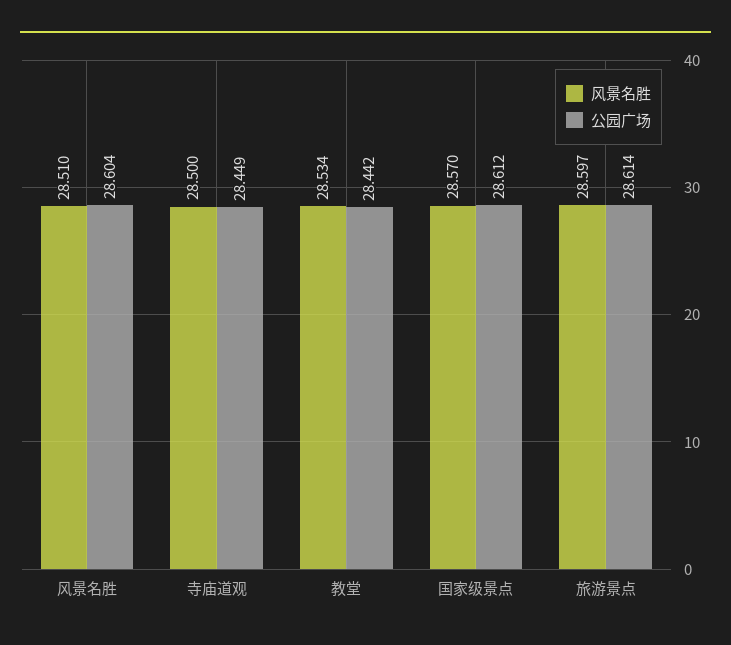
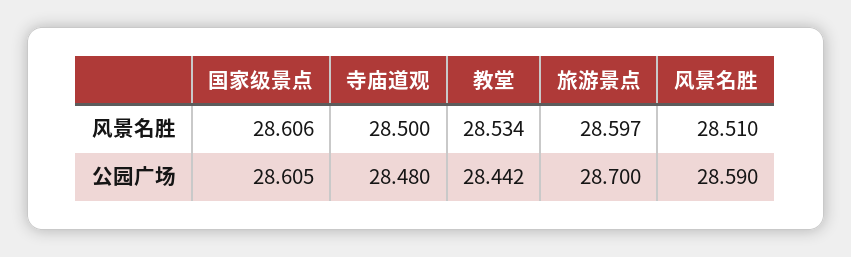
  {
    "风景名胜": {
      "风景名胜": 28.51,
      "寺庙道观": 28.5,
      "教堂": 28.534,
-     "国家级景点": 28.57,
+     "国家级景点": 28.606,
      "旅游景点": 28.597
    },
    "公园广场": {
-     "风景名胜": 28.604,
+     "风景名胜": 28.59,
-     "寺庙道观": 28.449,
+     "寺庙道观": 28.48,
      "教堂": 28.442,
-     "国家级景点": 28.612,
+     "国家级景点": 28.605,
-     "旅游景点": 28.614
+     "旅游景点": 28.7
    }
  }

